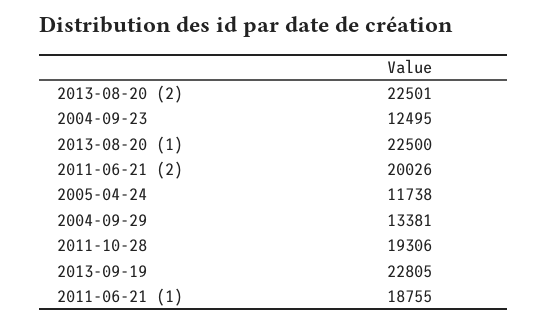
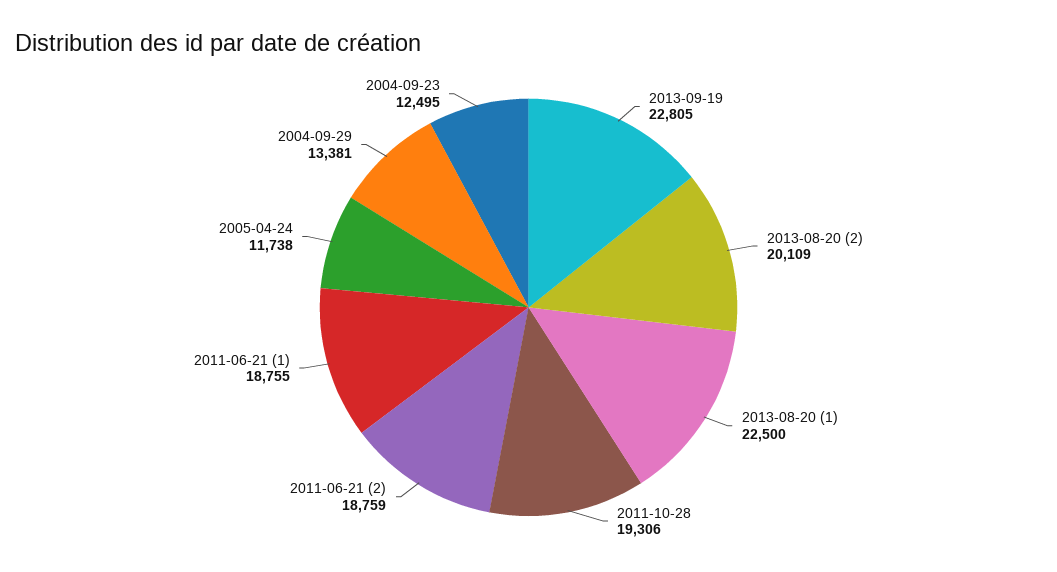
  {
-   "2013-08-20 (2)": 22501,
+   "2013-08-20 (2)": 20109,
    "2004-09-23": 12495,
    "2013-08-20 (1)": 22500,
-   "2011-06-21 (2)": 20026,
+   "2011-06-21 (2)": 18759,
    "2005-04-24": 11738,
    "2004-09-29": 13381,
    "2011-10-28": 19306,
    "2013-09-19": 22805,
    "2011-06-21 (1)": 18755
  }

